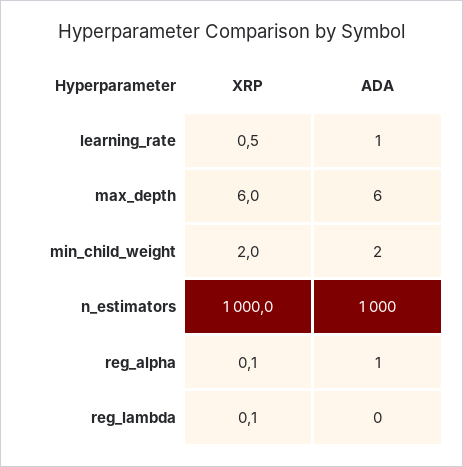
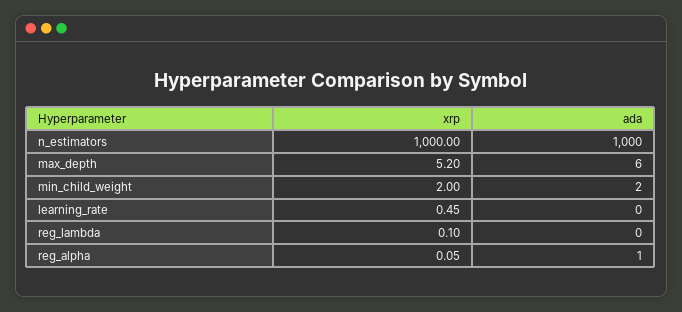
  {
    "XRP": {
      "learning_rate": 0.45,
-     "max_depth": 6,
+     "max_depth": 5.2,
      "min_child_weight": 2,
      "n_estimators": 1000,
      "reg_alpha": 0.05,
      "reg_lambda": 0.1
    },
    "ADA": {
-     "learning_rate": 1,
+     "learning_rate": 0,
      "max_depth": 6,
      "min_child_weight": 2,
      "n_estimators": 1000,
      "reg_alpha": 1,
      "reg_lambda": 0
    }
  }

